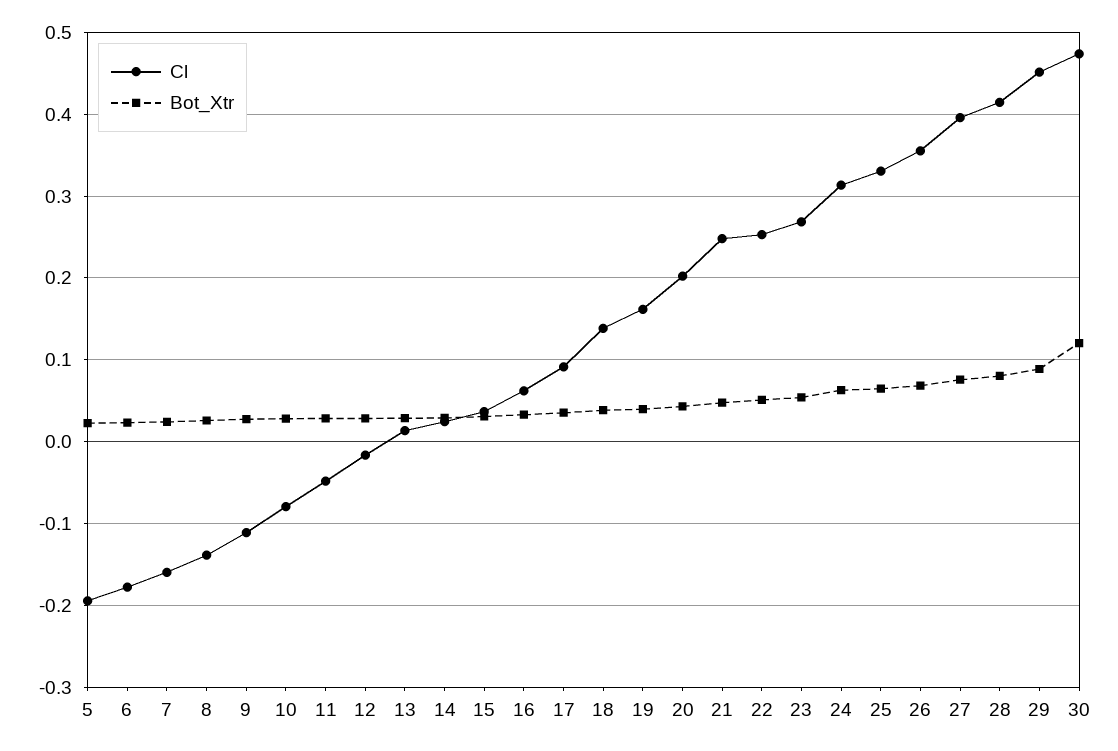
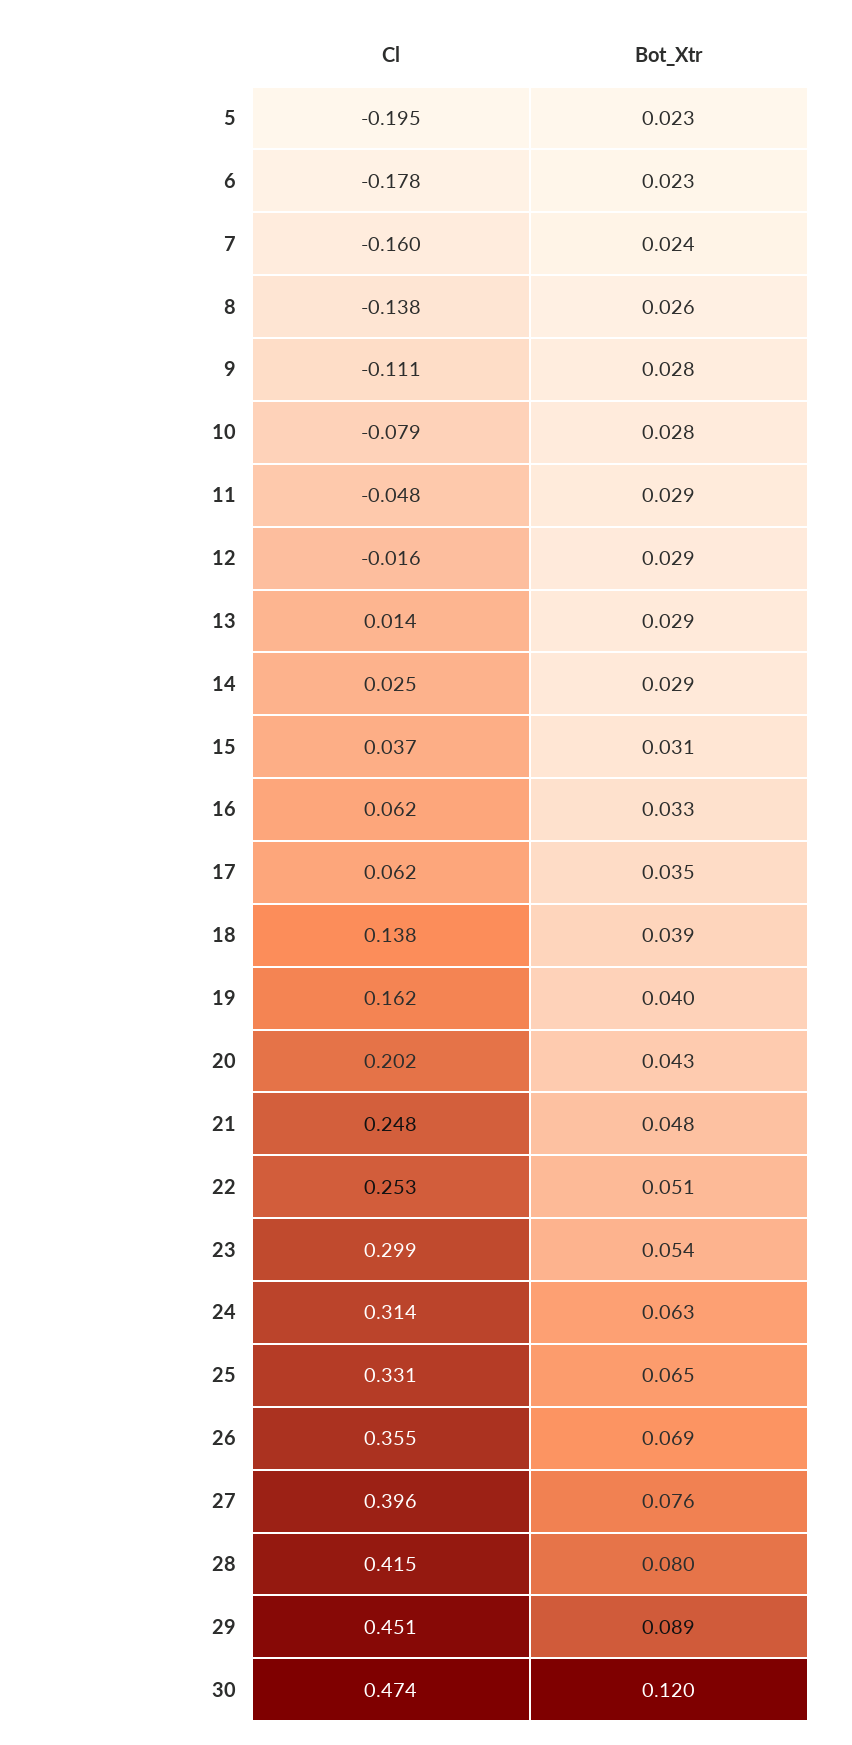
  {
    "Cl": {
      "5": -0.195,
      "6": -0.178,
      "7": -0.16,
      "8": -0.138,
      "9": -0.111,
      "10": -0.079,
      "11": -0.048,
      "12": -0.016,
      "13": 0.014,
      "14": 0.025,
      "15": 0.037,
      "16": 0.062,
-     "17": 0.09,
+     "17": 0.062,
      "18": 0.138,
      "19": 0.162,
      "20": 0.202,
      "21": 0.248,
      "22": 0.253,
-     "23": 0.27,
+     "23": 0.299,
      "24": 0.314,
      "25": 0.331,
      "26": 0.355,
      "27": 0.396,
      "28": 0.415,
      "29": 0.451,
      "30": 0.474
    },
    "Bot_Xtr": {
      "5": 0.023,
      "6": 0.023,
      "7": 0.024,
      "8": 0.026,
      "9": 0.028,
      "10": 0.028,
      "11": 0.029,
      "12": 0.029,
      "13": 0.029,
      "14": 0.029,
      "15": 0.031,
      "16": 0.033,
      "17": 0.035,
      "18": 0.039,
      "19": 0.04,
      "20": 0.043,
      "21": 0.048,
      "22": 0.051,
      "23": 0.054,
      "24": 0.063,
      "25": 0.065,
      "26": 0.069,
      "27": 0.076,
      "28": 0.08,
      "29": 0.089,
      "30": 0.12
    }
  }

